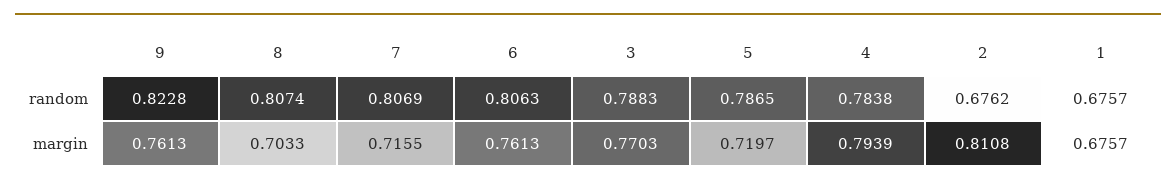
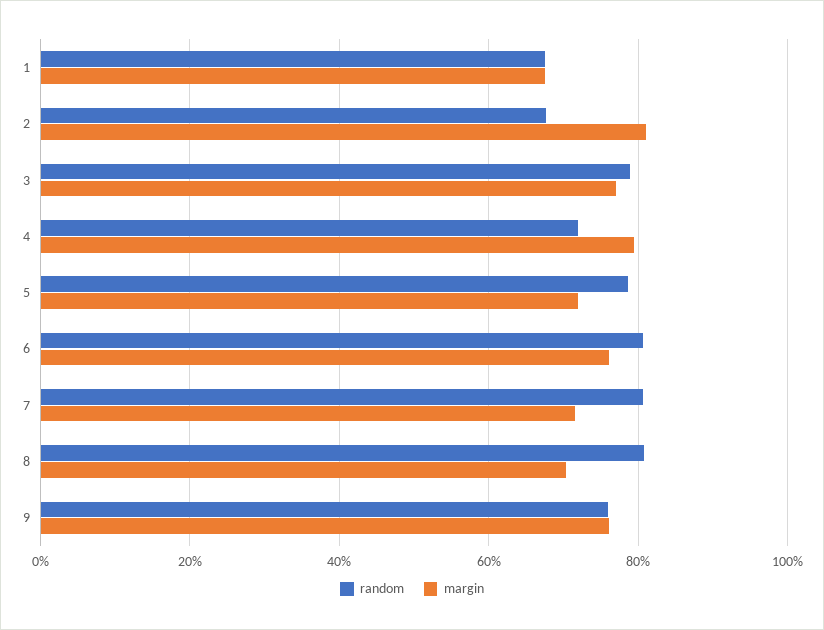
  {
    "random": {
-     "9": 0.8228,
+     "9": 0.76,
      "8": 0.8074,
      "7": 0.8069,
      "6": 0.8063,
      "3": 0.7883,
      "5": 0.7865,
-     "4": 0.7838,
+     "4": 0.72,
      "2": 0.6762,
      "1": 0.6757
    },
    "margin": {
      "9": 0.7613,
      "8": 0.7033,
      "7": 0.7155,
      "6": 0.7613,
      "3": 0.7703,
      "5": 0.7197,
      "4": 0.7939,
      "2": 0.8108,
      "1": 0.6757
    }
  }

